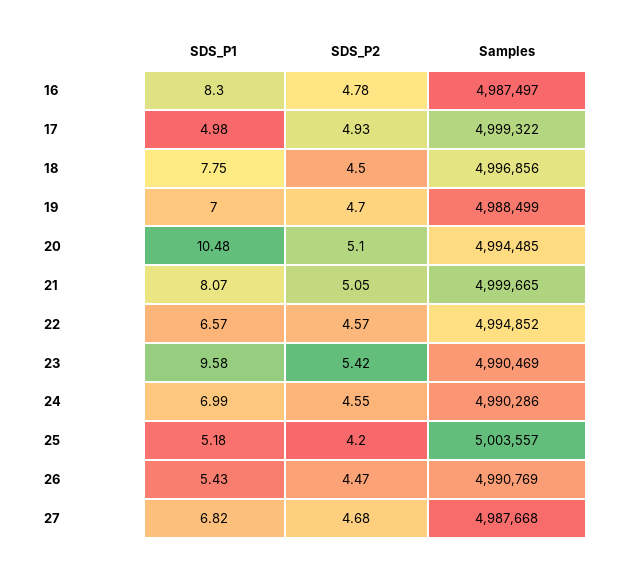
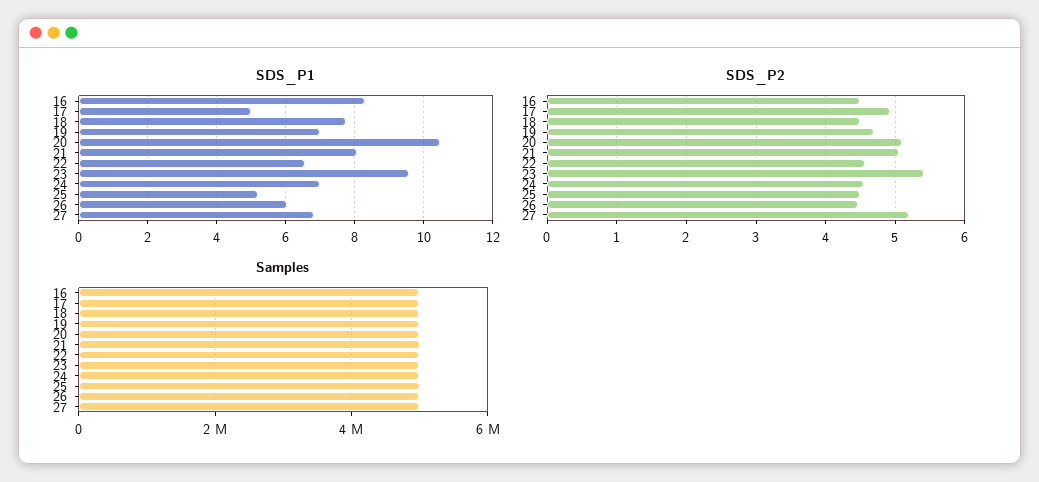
  {
    "SDS_P1": {
      "16": 8.3,
      "17": 4.98,
      "18": 7.75,
      "19": 7,
      "20": 10.48,
      "21": 8.07,
      "22": 6.57,
      "23": 9.58,
      "24": 6.99,
      "25": 5.18,
-     "26": 5.43,
+     "26": 6,
      "27": 6.82
    },
    "SDS_P2": {
-     "16": 4.78,
+     "16": 4.5,
      "17": 4.93,
      "18": 4.5,
      "19": 4.7,
      "20": 5.1,
      "21": 5.05,
      "22": 4.57,
      "23": 5.42,
      "24": 4.55,
-     "25": 4.2,
+     "25": 4.5,
      "26": 4.47,
-     "27": 4.68
+     "27": 5.2
    },
    "Samples": {
      "16": 4987497,
      "17": 4999322,
      "18": 4996856,
      "19": 4988499,
      "20": 4994485,
      "21": 4999665,
      "22": 4994852,
      "23": 4990469,
      "24": 4990286,
      "25": 5003557,
      "26": 4990769,
      "27": 4987668
    }
  }

